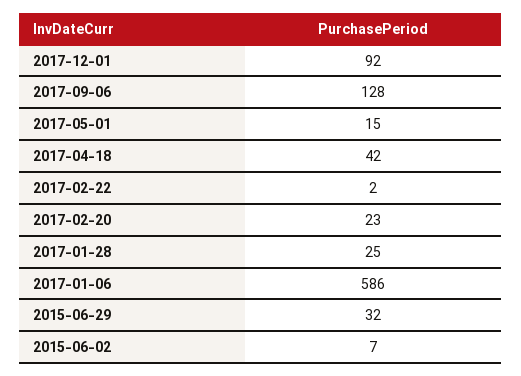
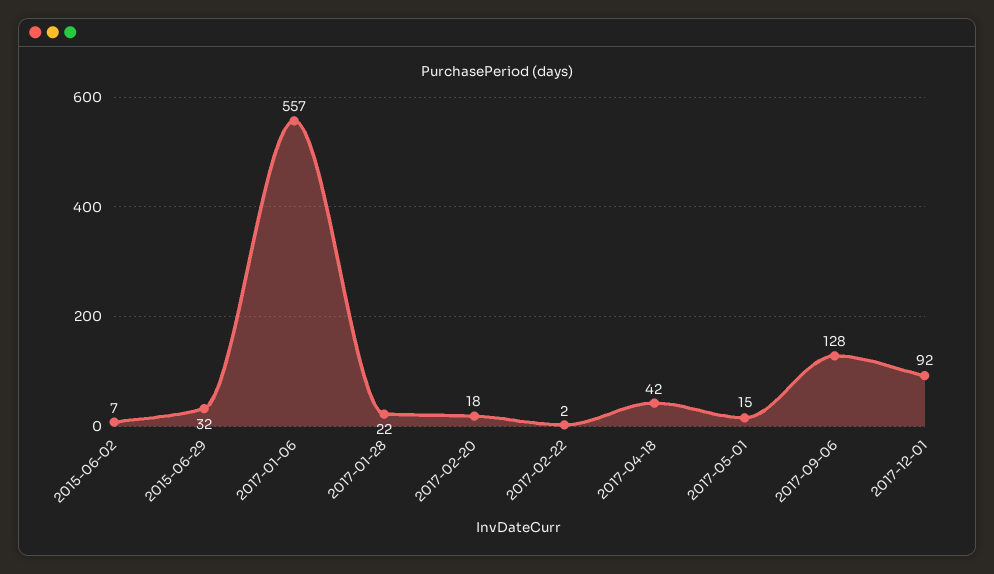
  {
    "2017-12-01": 92,
    "2017-09-06": 128,
    "2017-05-01": 15,
    "2017-04-18": 42,
    "2017-02-22": 2,
-   "2017-02-20": 23,
+   "2017-02-20": 18,
-   "2017-01-28": 25,
+   "2017-01-28": 22,
-   "2017-01-06": 586,
+   "2017-01-06": 557,
    "2015-06-29": 32,
    "2015-06-02": 7
  }

